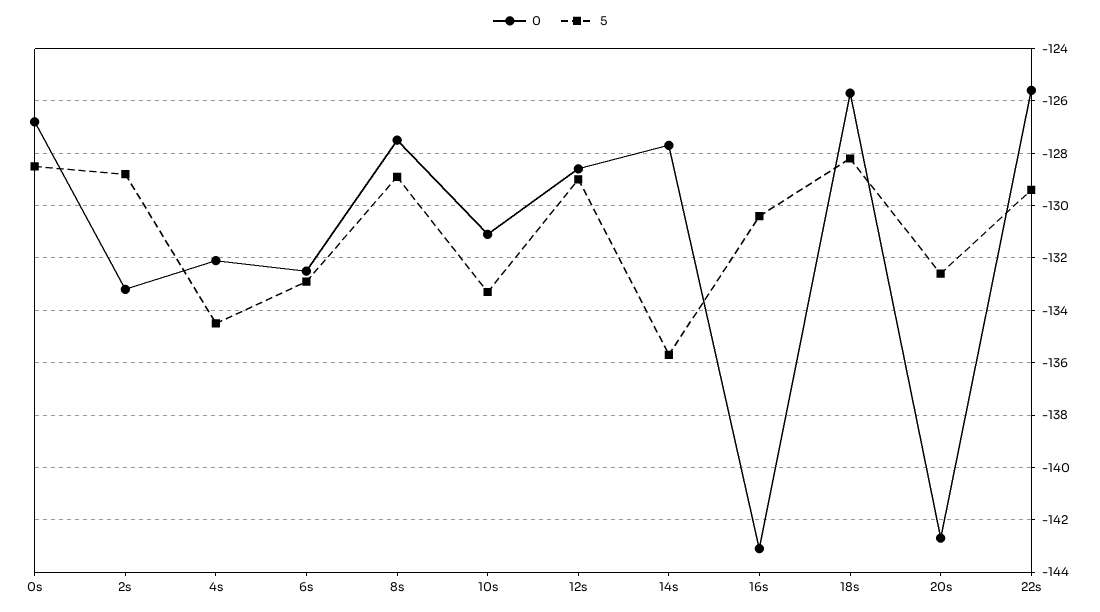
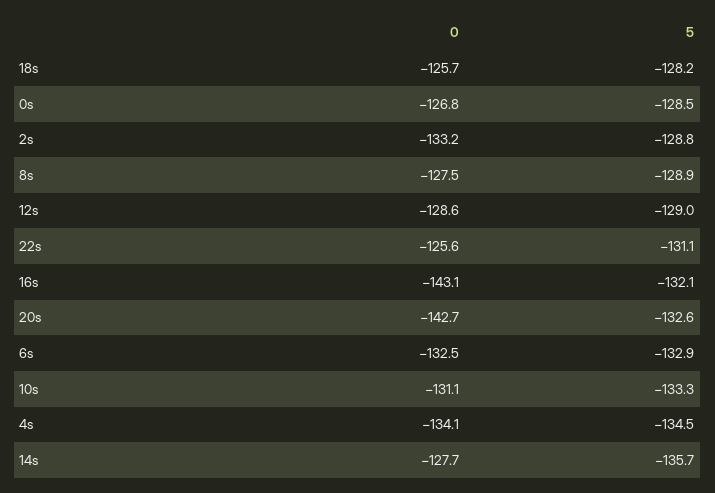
  {
    "0": {
      "0s": -126.8,
      "2s": -133.2,
-     "4s": -132,
+     "4s": -134.1,
      "6s": -132.5,
      "8s": -127.5,
      "10s": -131.1,
      "12s": -128.6,
      "14s": -127.7,
      "16s": -143.1,
      "18s": -125.7,
      "20s": -142.7,
      "22s": -125.6
    },
    "5": {
      "0s": -128.5,
      "2s": -128.8,
      "4s": -134.5,
      "6s": -132.9,
      "8s": -128.9,
      "10s": -133.3,
      "12s": -129,
      "14s": -135.7,
-     "16s": -130.5,
+     "16s": -132.1,
      "18s": -128.2,
      "20s": -132.6,
-     "22s": -129.5
+     "22s": -131.1
    }
  }

